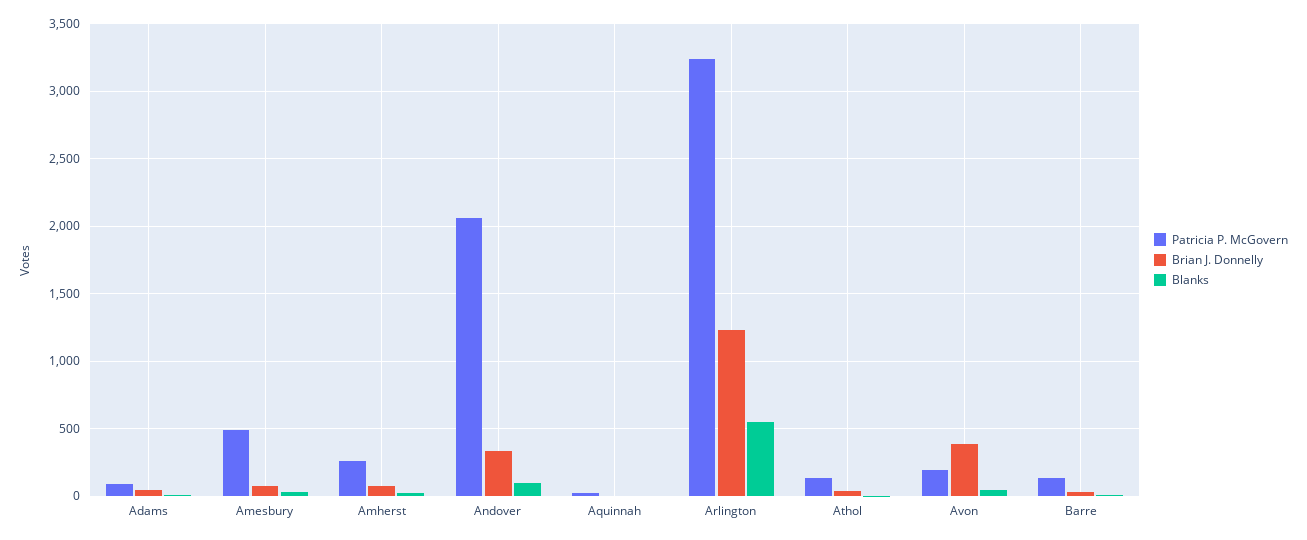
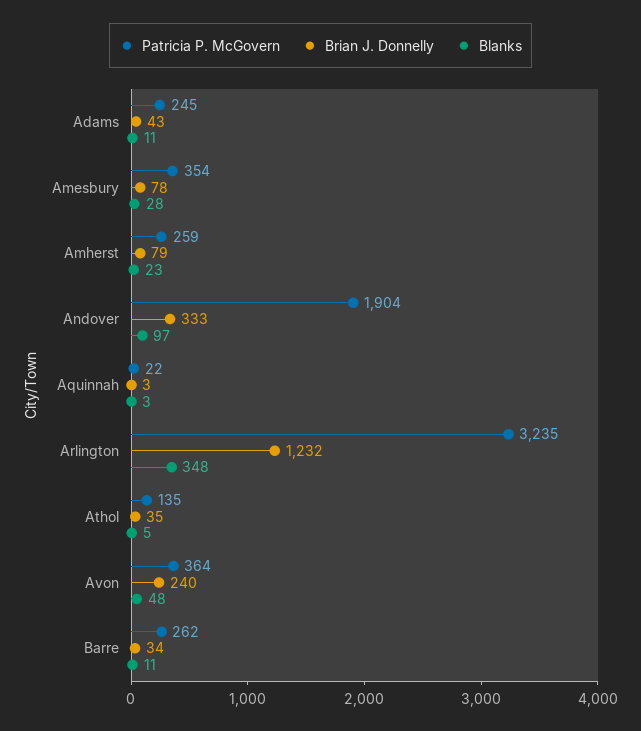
  {
    "Patricia P. McGovern": {
-     "Adams": 100,
+     "Adams": 245,
-     "Amesbury": 500,
+     "Amesbury": 354,
      "Amherst": 259,
-     "Andover": 2050,
+     "Andover": 1904,
      "Aquinnah": 22,
      "Arlington": 3235,
      "Athol": 135,
-     "Avon": 200,
+     "Avon": 364,
-     "Barre": 150
+     "Barre": 262
    },
    "Brian J. Donnelly": {
      "Adams": 43,
      "Amesbury": 78,
      "Amherst": 79,
      "Andover": 333,
      "Aquinnah": 3,
      "Arlington": 1232,
      "Athol": 35,
-     "Avon": 400,
+     "Avon": 240,
      "Barre": 34
    },
    "Blanks": {
      "Adams": 11,
      "Amesbury": 28,
      "Amherst": 23,
      "Andover": 97,
      "Aquinnah": 3,
-     "Arlington": 550,
+     "Arlington": 348,
      "Athol": 5,
      "Avon": 48,
      "Barre": 11
    }
  }

